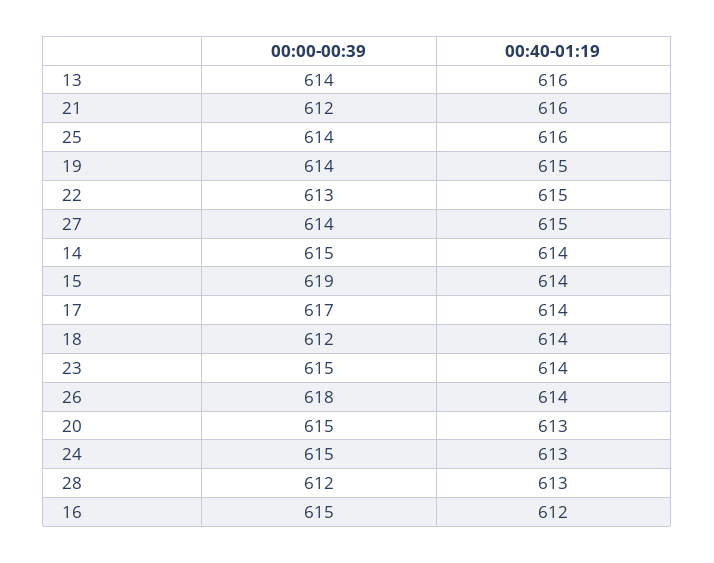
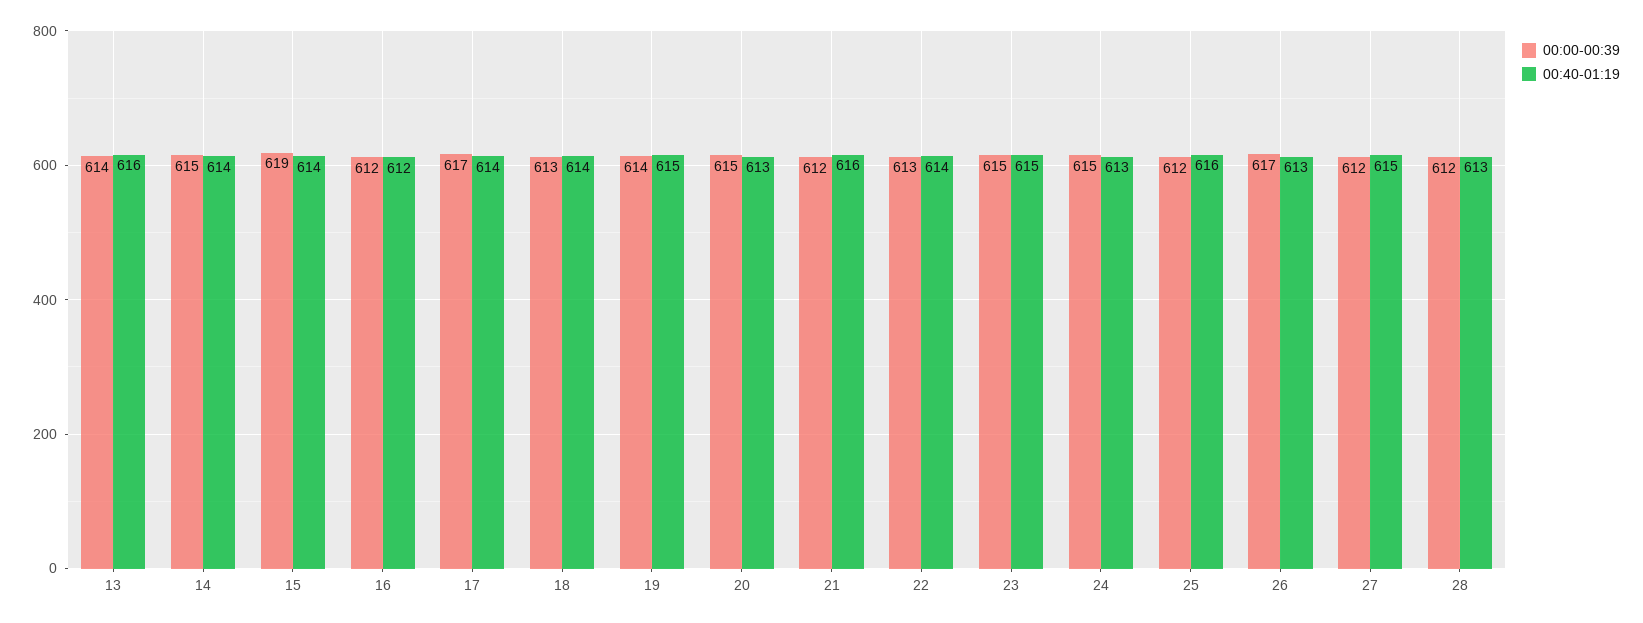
  {
    "00:00-00:39": {
      "13": 614,
      "21": 612,
-     "25": 614,
+     "25": 612,
      "19": 614,
      "22": 613,
-     "27": 614,
+     "27": 612,
      "14": 615,
      "15": 619,
      "17": 617,
-     "18": 612,
+     "18": 613,
      "23": 615,
-     "26": 618,
+     "26": 617,
      "20": 615,
      "24": 615,
      "28": 612,
-     "16": 615
+     "16": 612
    },
    "00:40-01:19": {
      "13": 616,
      "21": 616,
      "25": 616,
      "19": 615,
-     "22": 615,
+     "22": 614,
      "27": 615,
      "14": 614,
      "15": 614,
      "17": 614,
      "18": 614,
-     "23": 614,
+     "23": 615,
-     "26": 614,
+     "26": 613,
      "20": 613,
      "24": 613,
      "28": 613,
      "16": 612
    }
  }

